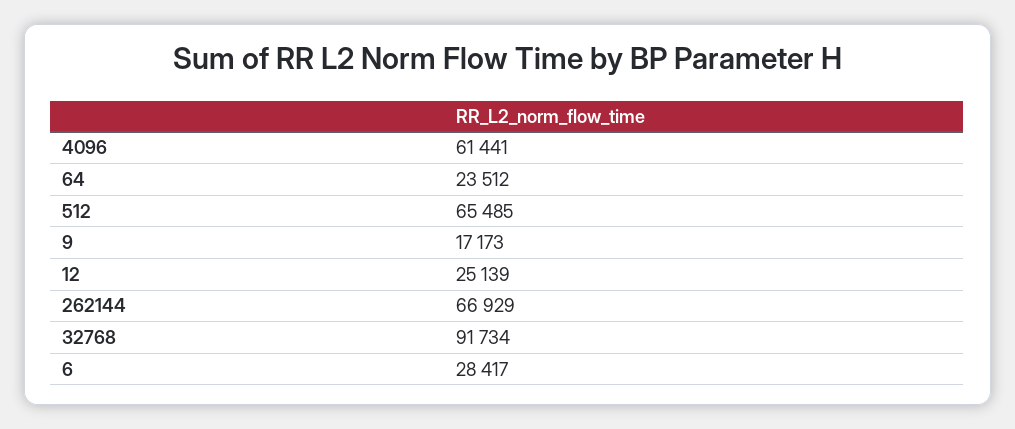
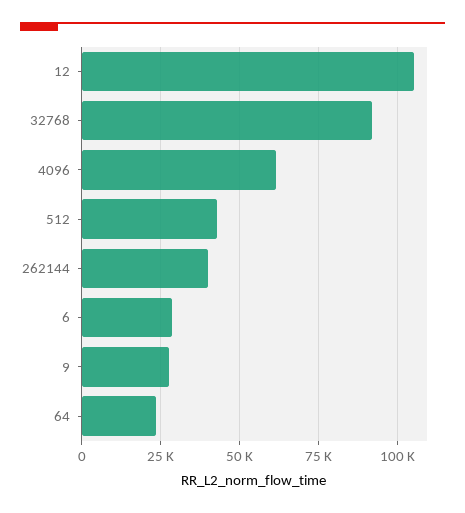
  {
    "4096": 61441,
    "64": 23512,
-   "512": 65485,
+   "512": 42500,
-   "9": 17173,
+   "9": 27500,
-   "12": 25139,
+   "12": 105000,
-   "262144": 66929,
+   "262144": 40000,
    "32768": 91734,
    "6": 28417
  }

